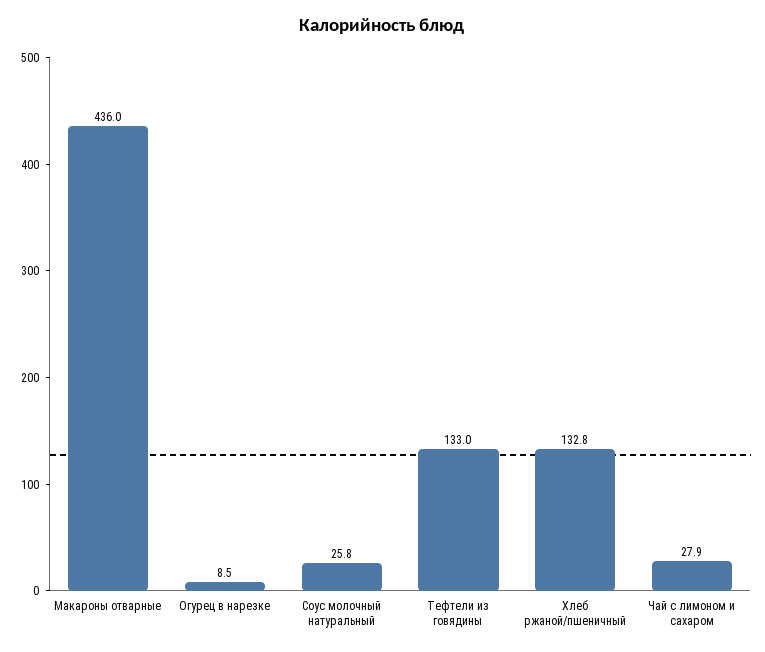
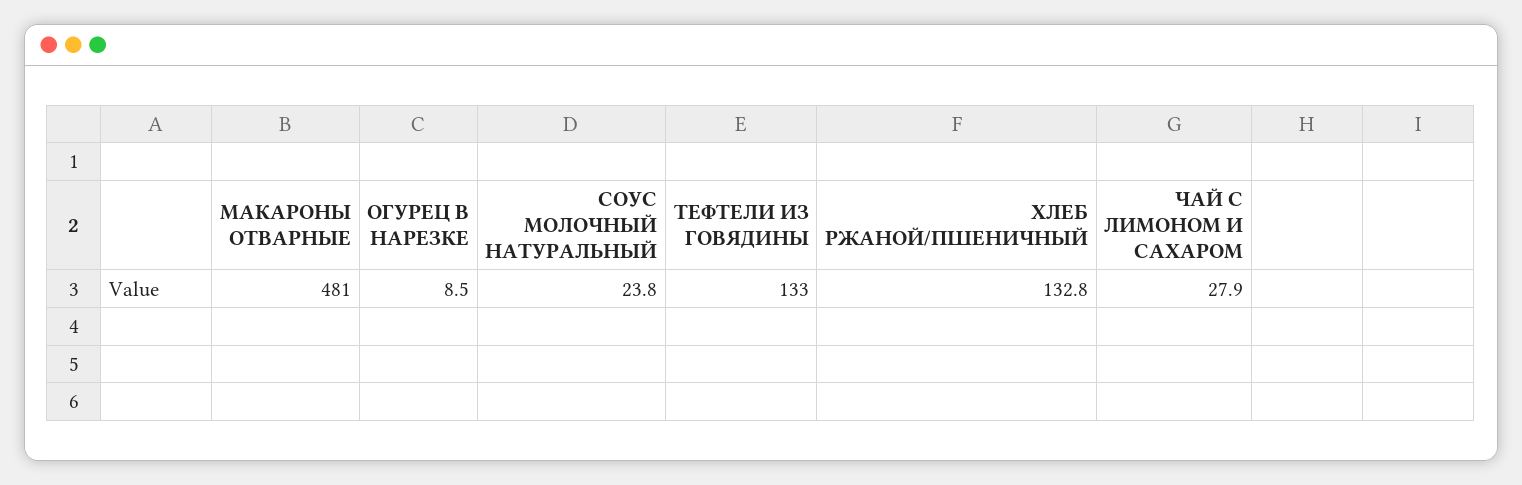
  {
-   "Макароны отварные": 436,
+   "Макароны отварные": 481,
    "Огурец в нарезке": 8.5,
-   "Соус молочный натуральный": 25.8,
+   "Соус молочный натуральный": 23.8,
    "Тефтели из говядины": 133,
    "Хлеб ржаной/пшеничный": 132.8,
    "Чай с лимоном и сахаром": 27.9
  }

